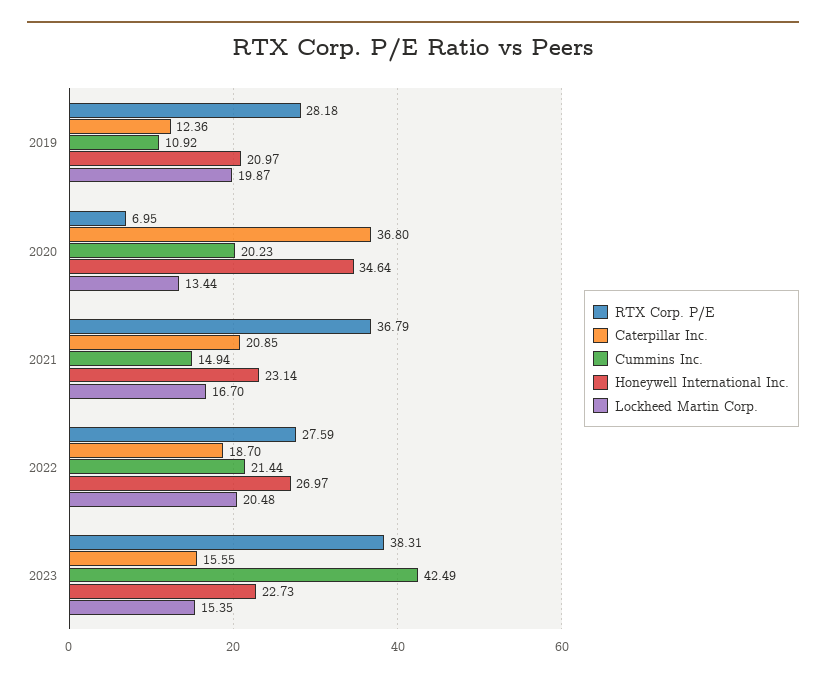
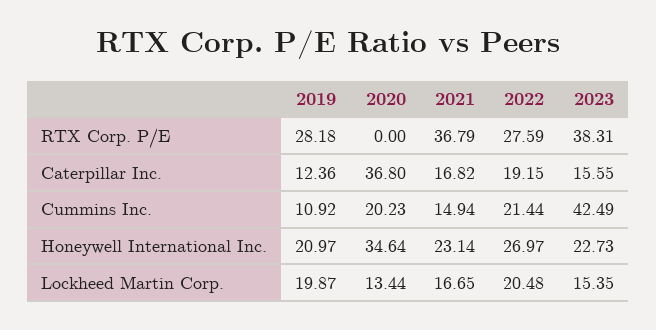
  {
    "RTX Corp. P/E": {
      "2019": 28.18,
-     "2020": 6.95,
+     "2020": 0,
      "2021": 36.79,
      "2022": 27.59,
      "2023": 38.31
    },
    "Caterpillar Inc.": {
      "2019": 12.36,
      "2020": 36.8,
-     "2021": 20.85,
+     "2021": 16.82,
-     "2022": 18.7,
+     "2022": 19.15,
      "2023": 15.55
    },
    "Cummins Inc.": {
      "2019": 10.92,
      "2020": 20.23,
      "2021": 14.94,
      "2022": 21.44,
      "2023": 42.49
    },
    "Honeywell International Inc.": {
      "2019": 20.97,
      "2020": 34.64,
      "2021": 23.14,
      "2022": 26.97,
      "2023": 22.73
    },
    "Lockheed Martin Corp.": {
      "2019": 19.87,
      "2020": 13.44,
-     "2021": 16.7,
+     "2021": 16.65,
      "2022": 20.48,
      "2023": 15.35
    }
  }

